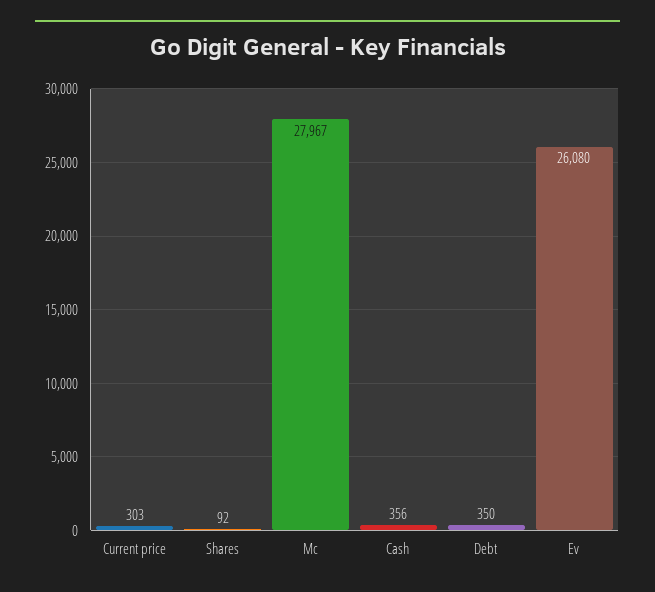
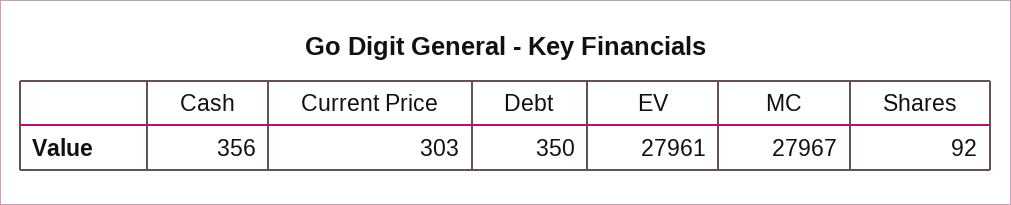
  {
    "Current price": 303,
    "Shares": 92,
    "Mc": 27967,
    "Cash": 356,
    "Debt": 350,
-   "Ev": 26080
+   "Ev": 27961
  }

